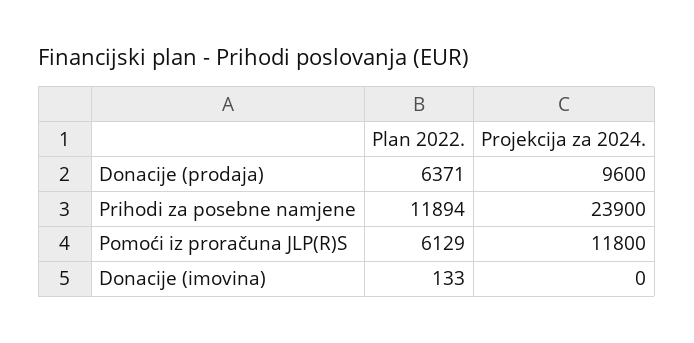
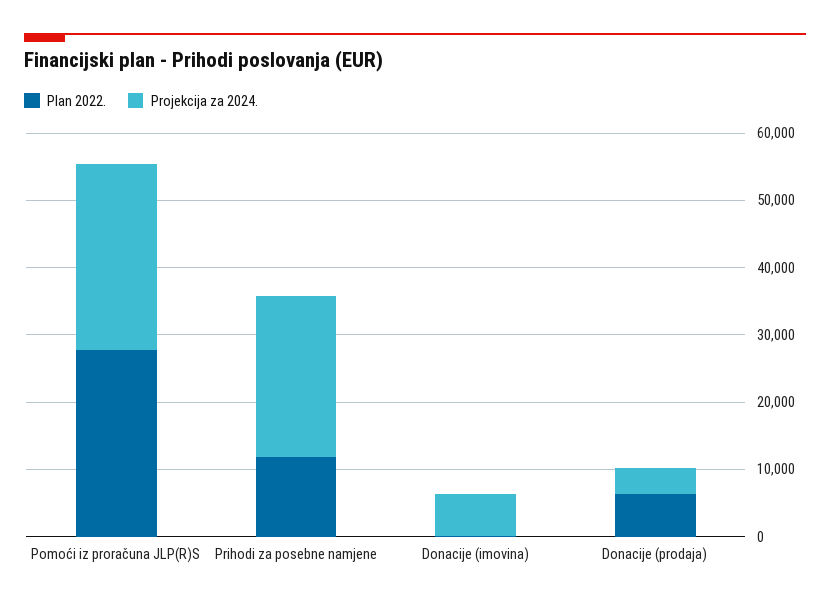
  {
    "Plan 2022.": {
      "Donacije (prodaja)": 6371,
      "Prihodi za posebne namjene": 11894,
-     "Pomoći iz proračuna JLP(R)S": 6129,
+     "Pomoći iz proračuna JLP(R)S": 28000,
      "Donacije (imovina)": 133
    },
    "Projekcija za 2024.": {
-     "Donacije (prodaja)": 9600,
+     "Donacije (prodaja)": 4000,
      "Prihodi za posebne namjene": 23900,
-     "Pomoći iz proračuna JLP(R)S": 11800,
+     "Pomoći iz proračuna JLP(R)S": 28000,
-     "Donacije (imovina)": 0
+     "Donacije (imovina)": 6000
    }
  }

